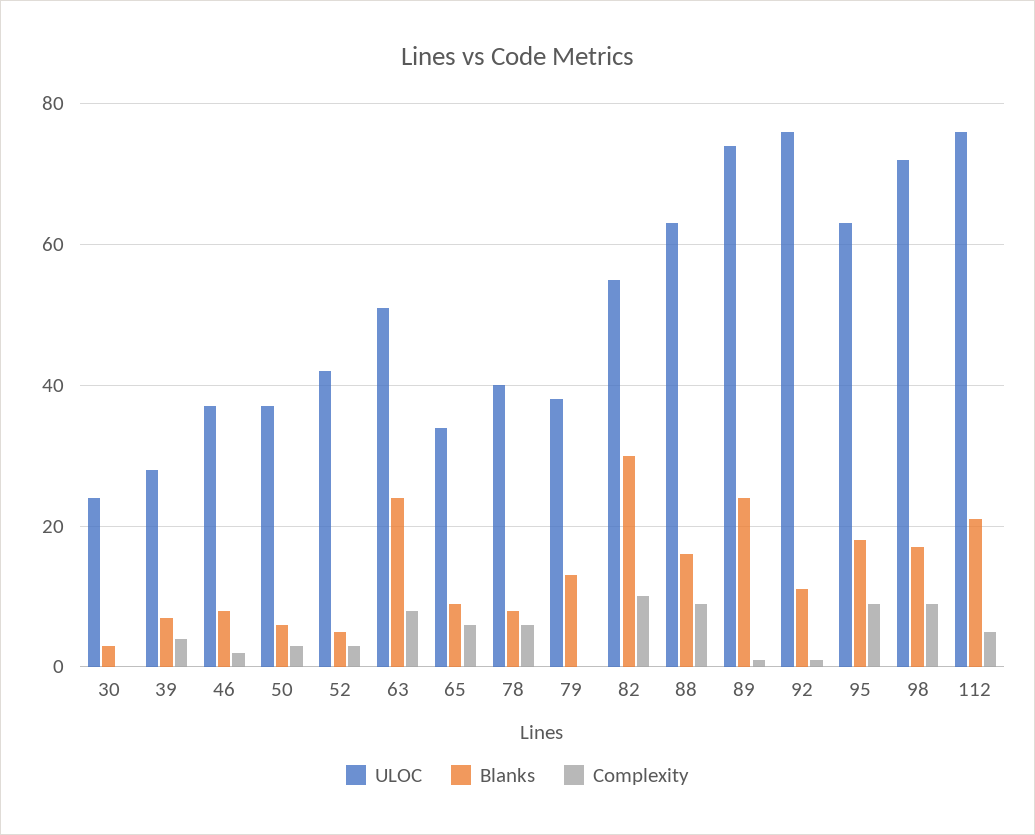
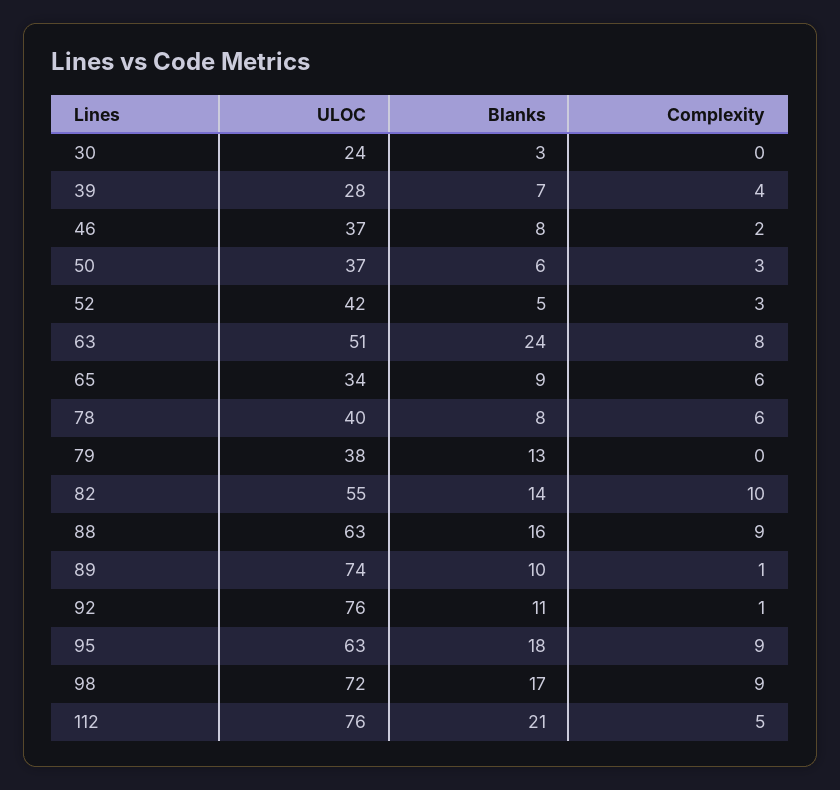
  {
    "ULOC": {
      "30": 24,
      "39": 28,
      "46": 37,
      "50": 37,
      "52": 42,
      "63": 51,
      "65": 34,
      "78": 40,
      "79": 38,
      "82": 55,
      "88": 63,
      "89": 74,
      "92": 76,
      "95": 63,
      "98": 72,
      "112": 76
    },
    "Blanks": {
      "30": 3,
      "39": 7,
      "46": 8,
      "50": 6,
      "52": 5,
      "63": 24,
      "65": 9,
      "78": 8,
      "79": 13,
-     "82": 30,
+     "82": 14,
      "88": 16,
-     "89": 25,
+     "89": 10,
      "92": 11,
      "95": 18,
      "98": 17,
      "112": 21
    },
    "Complexity": {
      "30": 0,
      "39": 4,
      "46": 2,
      "50": 3,
      "52": 3,
      "63": 8,
      "65": 6,
      "78": 6,
      "79": 0,
      "82": 10,
      "88": 9,
      "89": 1,
      "92": 1,
      "95": 9,
      "98": 9,
      "112": 5
    }
  }

